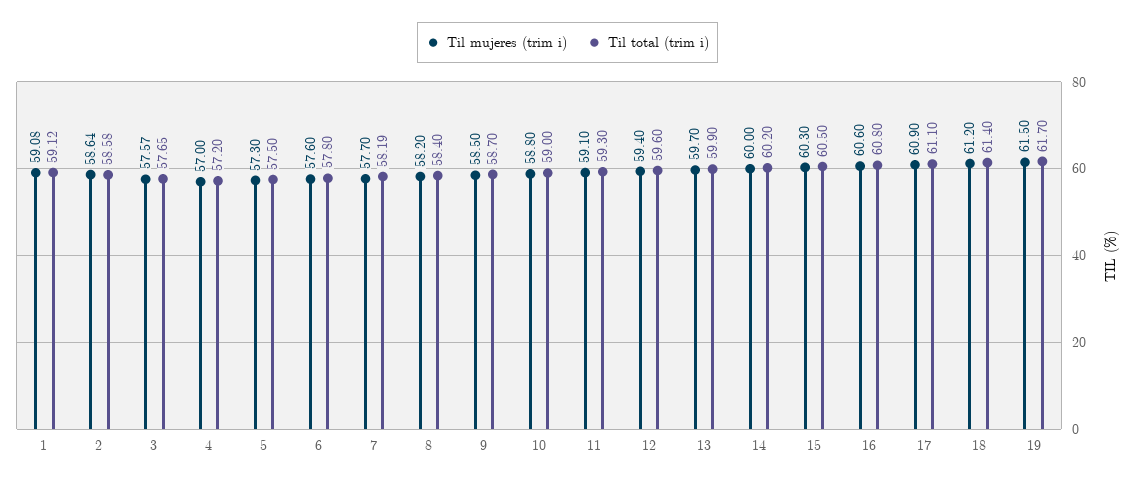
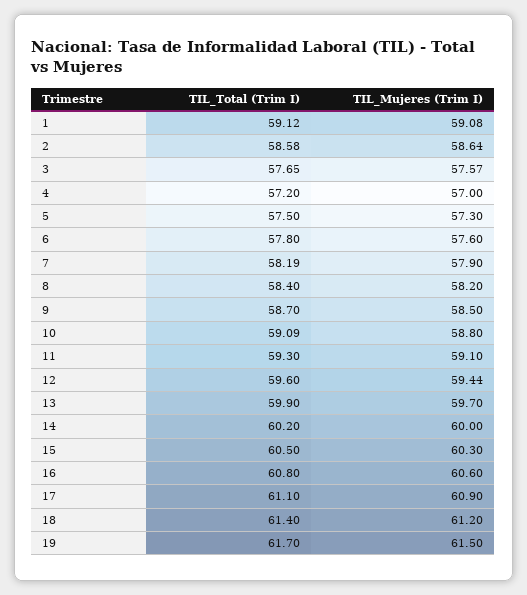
  {
    "Til mujeres (trim i)": {
      "1": 59.08,
      "2": 58.64,
      "3": 57.57,
      "4": 57,
      "5": 57.3,
      "6": 57.6,
-     "7": 57.7,
+     "7": 57.9,
      "8": 58.2,
      "9": 58.5,
      "10": 58.8,
      "11": 59.1,
-     "12": 59.4,
+     "12": 59.44,
      "13": 59.7,
      "14": 60,
      "15": 60.3,
      "16": 60.6,
      "17": 60.9,
      "18": 61.2,
      "19": 61.5
    },
    "Til total (trim i)": {
      "1": 59.12,
      "2": 58.58,
      "3": 57.65,
      "4": 57.2,
      "5": 57.5,
      "6": 57.8,
      "7": 58.19,
      "8": 58.4,
      "9": 58.7,
-     "10": 59,
+     "10": 59.09,
      "11": 59.3,
      "12": 59.6,
      "13": 59.9,
      "14": 60.2,
      "15": 60.5,
      "16": 60.8,
      "17": 61.1,
      "18": 61.4,
      "19": 61.7
    }
  }

